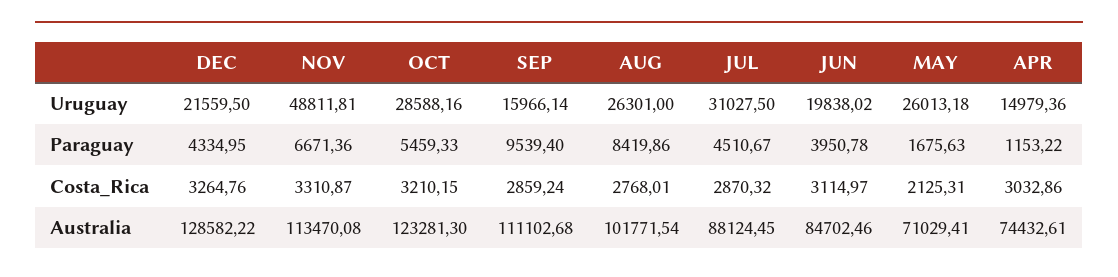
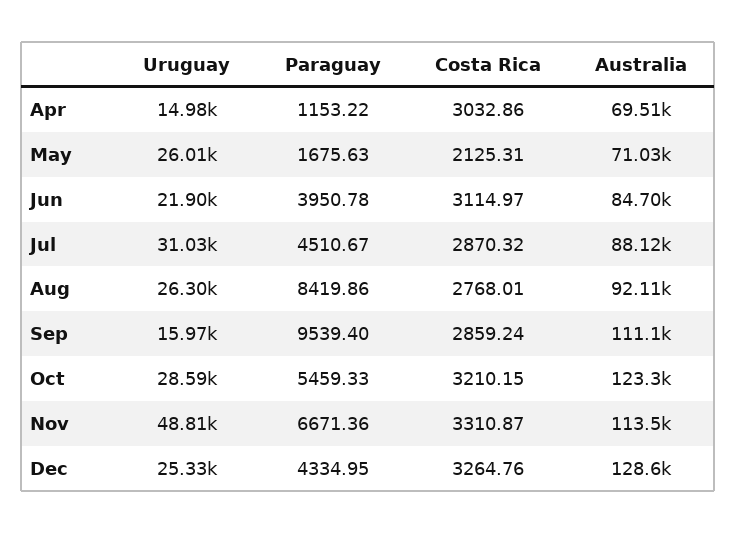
  {
    "DEC": {
-     "Uruguay": 21559.5,
+     "Uruguay": 25330,
      "Paraguay": 4334.95,
      "Costa_Rica": 3264.76,
      "Australia": 128582.22
    },
    "NOV": {
      "Uruguay": 48811.81,
      "Paraguay": 6671.36,
      "Costa_Rica": 3310.87,
      "Australia": 113470.08
    },
    "OCT": {
      "Uruguay": 28588.16,
      "Paraguay": 5459.33,
      "Costa_Rica": 3210.15,
      "Australia": 123281.3
    },
    "SEP": {
      "Uruguay": 15966.14,
      "Paraguay": 9539.4,
      "Costa_Rica": 2859.24,
      "Australia": 111102.68
    },
    "AUG": {
      "Uruguay": 26301,
      "Paraguay": 8419.86,
      "Costa_Rica": 2768.01,
-     "Australia": 101771.54
+     "Australia": 92110
    },
    "JUL": {
      "Uruguay": 31027.5,
      "Paraguay": 4510.67,
      "Costa_Rica": 2870.32,
      "Australia": 88124.45
    },
    "JUN": {
-     "Uruguay": 19838.02,
+     "Uruguay": 21900,
      "Paraguay": 3950.78,
      "Costa_Rica": 3114.97,
      "Australia": 84702.46
    },
    "MAY": {
      "Uruguay": 26013.18,
      "Paraguay": 1675.63,
      "Costa_Rica": 2125.31,
      "Australia": 71029.41
    },
    "APR": {
      "Uruguay": 14979.36,
      "Paraguay": 1153.22,
      "Costa_Rica": 3032.86,
-     "Australia": 74432.61
+     "Australia": 69510
    }
  }

